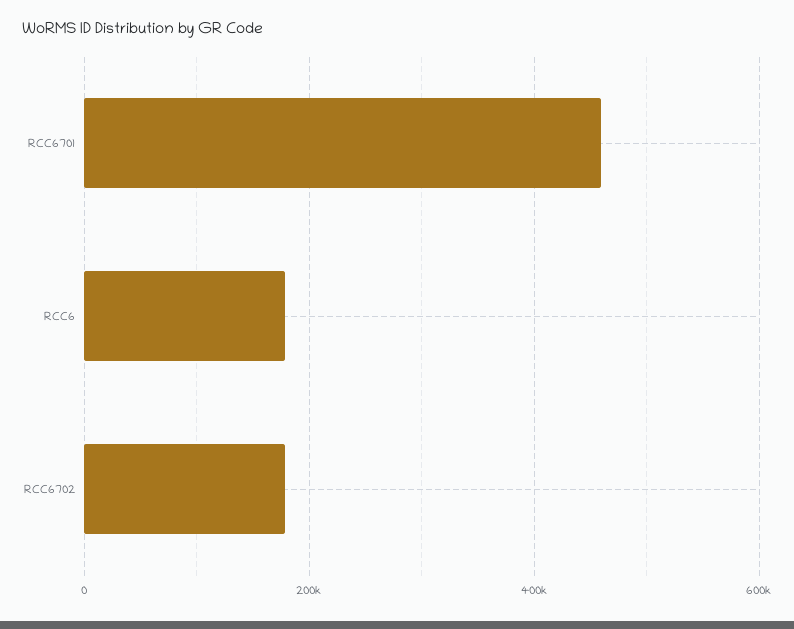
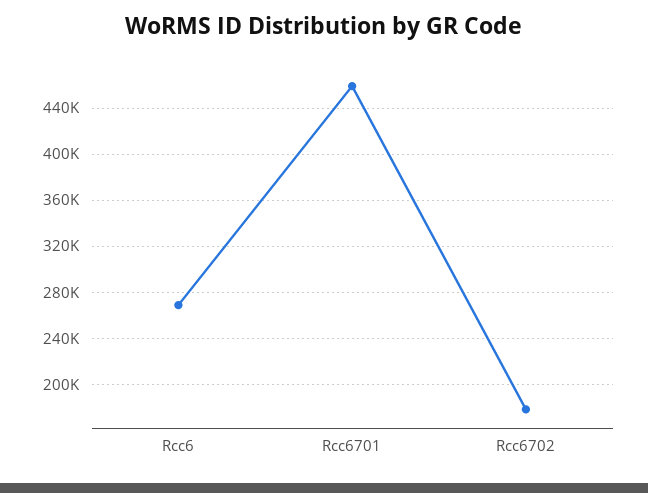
  {
    "RCC6701": 460000,
-   "RCC6": 180000,
+   "RCC6": 270000,
    "RCC6702": 180000
  }

